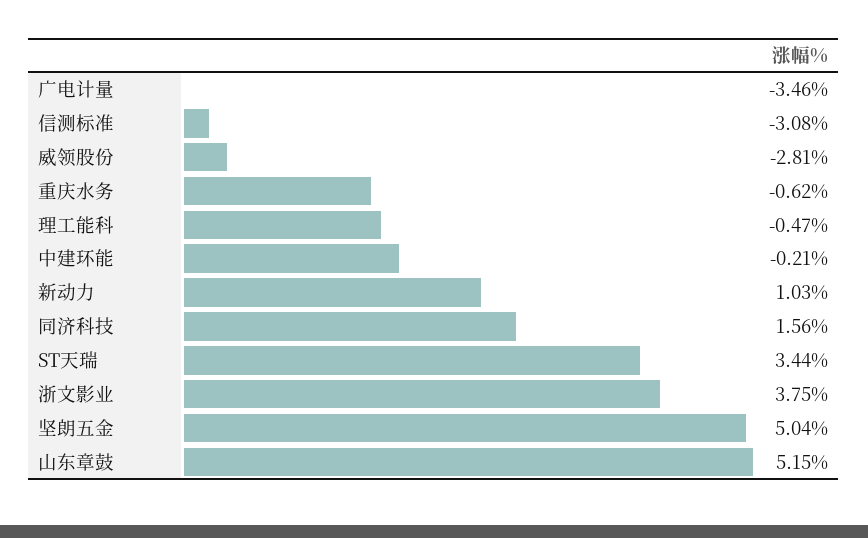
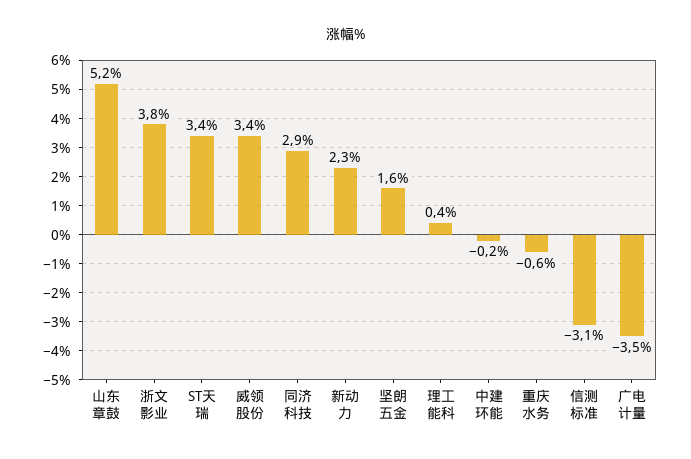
  {
    "广电计量": -3.46,
    "信测标准": -3.08,
-   "威领股份": -2.81,
+   "威领股份": 3.4,
    "重庆水务": -0.62,
-   "理工能科": -0.47,
+   "理工能科": 0.4,
    "中建环能": -0.21,
-   "新动力": 1.03,
+   "新动力": 2.3,
-   "同济科技": 1.56,
+   "同济科技": 2.9,
    "ST天瑞": 3.44,
    "浙文影业": 3.75,
-   "坚朗五金": 5.04,
+   "坚朗五金": 1.6,
    "山东章鼓": 5.15
  }

